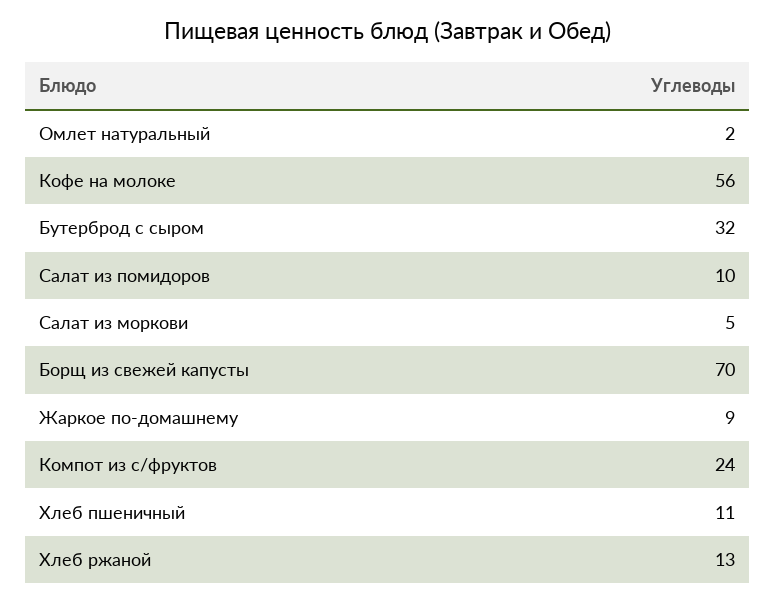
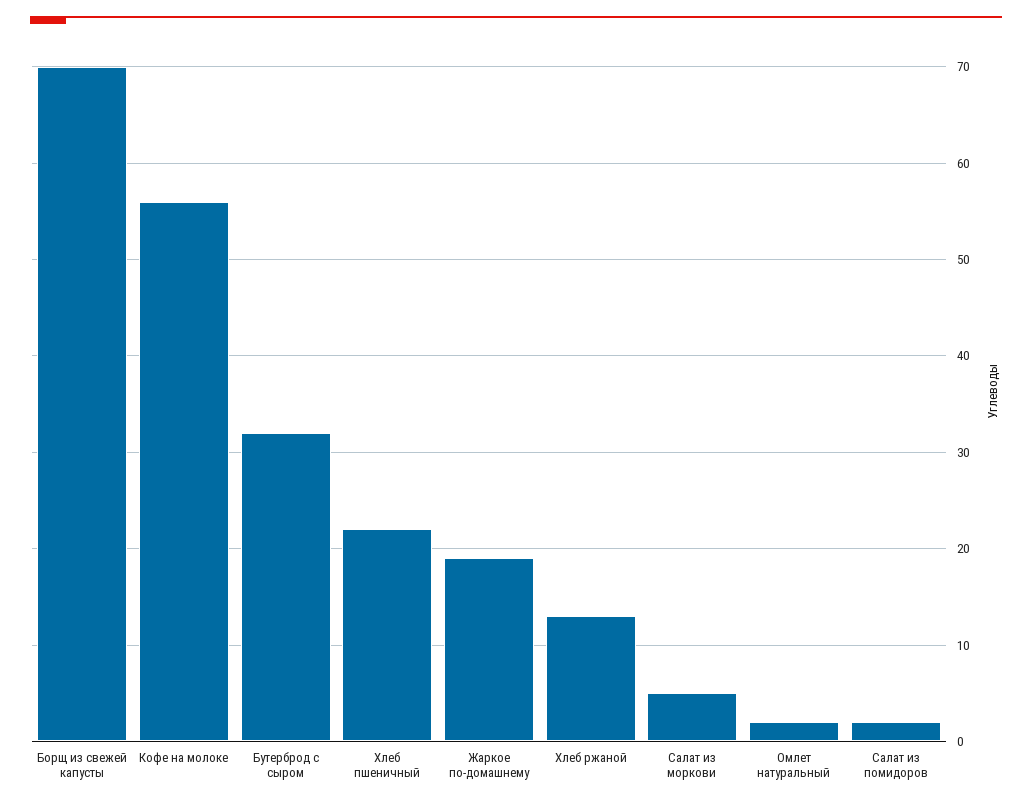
  {
    "Омлет натуральный": 2,
    "Кофе на молоке": 56,
    "Бутерброд с сыром": 32,
-   "Салат из помидоров": 10,
+   "Салат из помидоров": 2,
    "Салат из моркови": 5,
    "Борщ из свежей капусты": 70,
-   "Жаркое по-домашнему": 9,
+   "Жаркое по-домашнему": 19,
-   "Компот из с/фруктов": 24,
-   "Хлеб пшеничный": 11,
+   "Хлеб пшеничный": 22,
    "Хлеб ржаной": 13
  }

